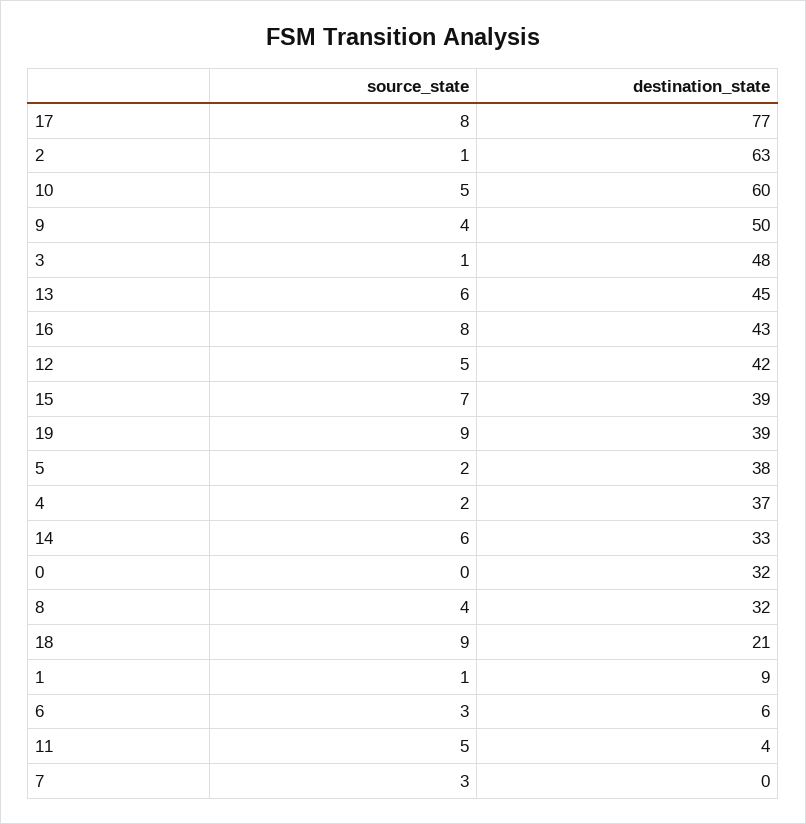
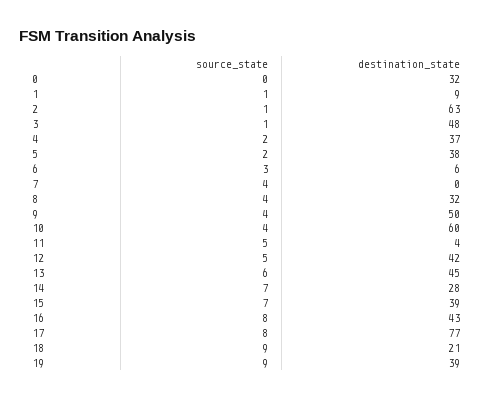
  {
    "source_state": {
      "17": 8,
      "2": 1,
-     "10": 5,
+     "10": 4,
      "9": 4,
      "3": 1,
      "13": 6,
      "16": 8,
      "12": 5,
      "15": 7,
      "19": 9,
      "5": 2,
      "4": 2,
-     "14": 6,
+     "14": 7,
      "0": 0,
      "8": 4,
      "18": 9,
      "1": 1,
      "6": 3,
      "11": 5,
-     "7": 3
+     "7": 4
    },
    "destination_state": {
      "17": 77,
      "2": 63,
      "10": 60,
      "9": 50,
      "3": 48,
      "13": 45,
      "16": 43,
      "12": 42,
      "15": 39,
      "19": 39,
      "5": 38,
      "4": 37,
-     "14": 33,
+     "14": 28,
      "0": 32,
      "8": 32,
      "18": 21,
      "1": 9,
      "6": 6,
      "11": 4,
      "7": 0
    }
  }

